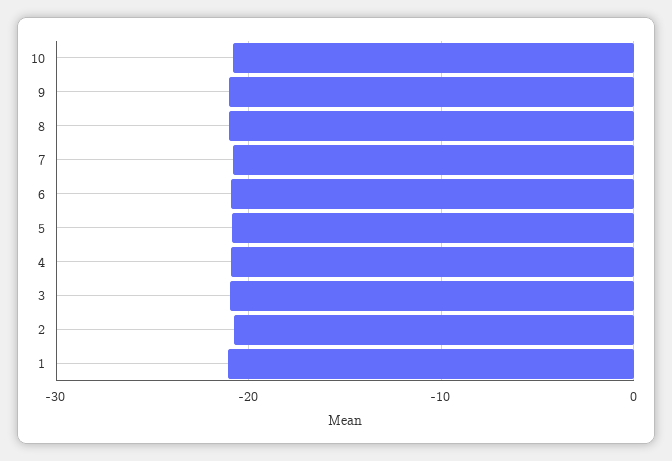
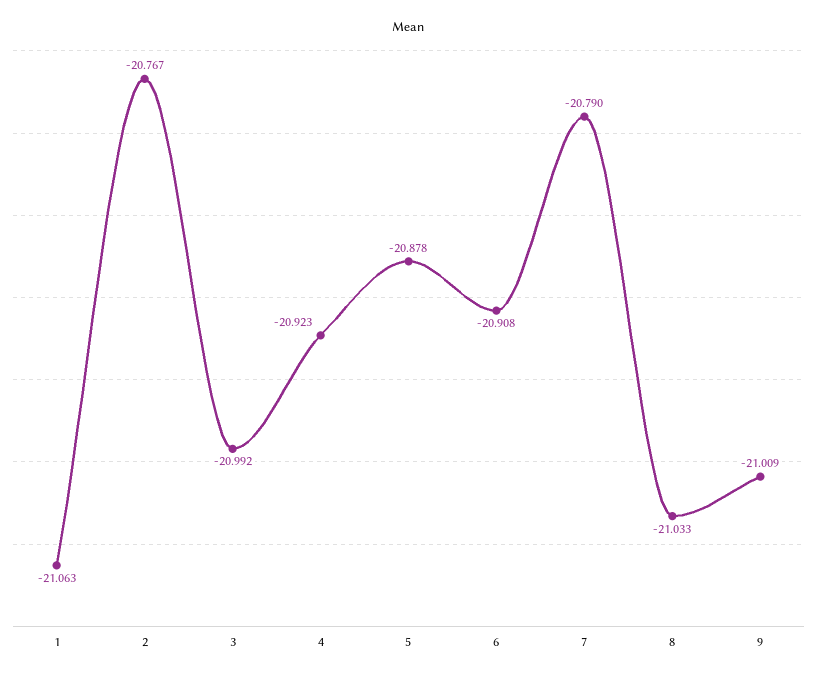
  {
-   "10": -21,
    "9": -21.009,
    "8": -21.033,
    "7": -20.79,
    "6": -20.908,
    "5": -20.878,
    "4": -20.923,
    "3": -20.992,
    "2": -20.767,
    "1": -21.063
  }

